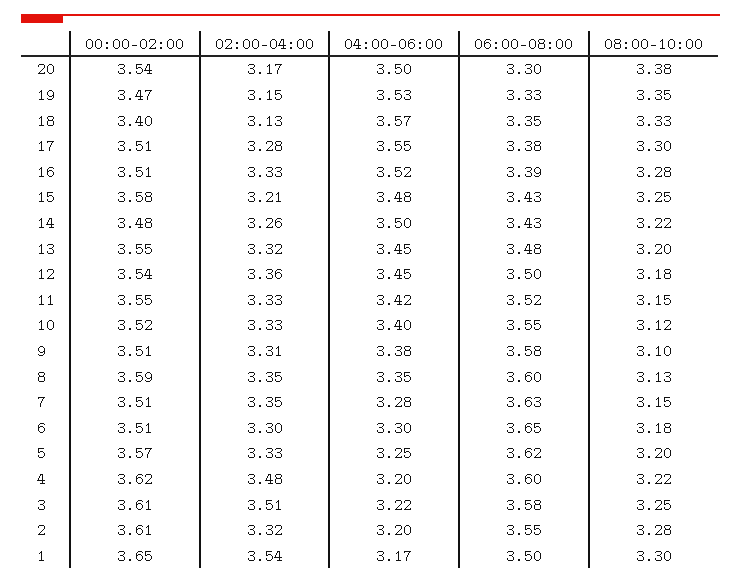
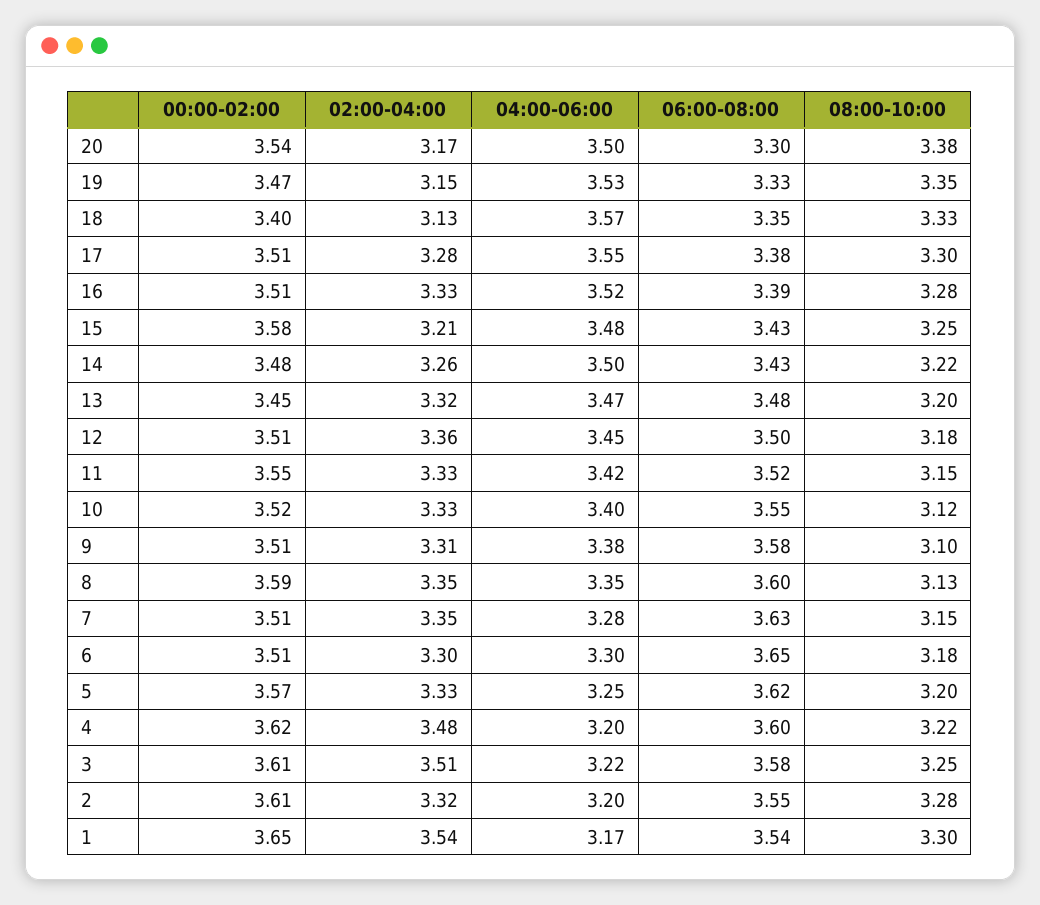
  {
    "00:00-02:00": {
      "20": 3.54,
      "19": 3.47,
      "18": 3.4,
      "17": 3.51,
      "16": 3.51,
      "15": 3.58,
      "14": 3.48,
-     "13": 3.55,
+     "13": 3.45,
-     "12": 3.54,
+     "12": 3.51,
      "11": 3.55,
      "10": 3.52,
      "9": 3.51,
      "8": 3.59,
      "7": 3.51,
      "6": 3.51,
      "5": 3.57,
      "4": 3.62,
      "3": 3.61,
      "2": 3.61,
      "1": 3.65
    },
    "02:00-04:00": {
      "20": 3.17,
      "19": 3.15,
      "18": 3.13,
      "17": 3.28,
      "16": 3.33,
      "15": 3.21,
      "14": 3.26,
      "13": 3.32,
      "12": 3.36,
      "11": 3.33,
      "10": 3.33,
      "9": 3.31,
      "8": 3.35,
      "7": 3.35,
      "6": 3.3,
      "5": 3.33,
      "4": 3.48,
      "3": 3.51,
      "2": 3.32,
      "1": 3.54
    },
    "04:00-06:00": {
      "20": 3.5,
      "19": 3.53,
      "18": 3.57,
      "17": 3.55,
      "16": 3.52,
      "15": 3.48,
      "14": 3.5,
-     "13": 3.45,
+     "13": 3.47,
      "12": 3.45,
      "11": 3.42,
      "10": 3.4,
      "9": 3.38,
      "8": 3.35,
      "7": 3.28,
      "6": 3.3,
      "5": 3.25,
      "4": 3.2,
      "3": 3.22,
      "2": 3.2,
      "1": 3.17
    },
    "06:00-08:00": {
      "20": 3.3,
      "19": 3.33,
      "18": 3.35,
      "17": 3.38,
      "16": 3.39,
      "15": 3.43,
      "14": 3.43,
      "13": 3.48,
      "12": 3.5,
      "11": 3.52,
      "10": 3.55,
      "9": 3.58,
      "8": 3.6,
      "7": 3.63,
      "6": 3.65,
      "5": 3.62,
      "4": 3.6,
      "3": 3.58,
      "2": 3.55,
-     "1": 3.5
+     "1": 3.54
    },
    "08:00-10:00": {
      "20": 3.38,
      "19": 3.35,
      "18": 3.33,
      "17": 3.3,
      "16": 3.28,
      "15": 3.25,
      "14": 3.22,
      "13": 3.2,
      "12": 3.18,
      "11": 3.15,
      "10": 3.12,
      "9": 3.1,
      "8": 3.13,
      "7": 3.15,
      "6": 3.18,
      "5": 3.2,
      "4": 3.22,
      "3": 3.25,
      "2": 3.28,
      "1": 3.3
    }
  }

